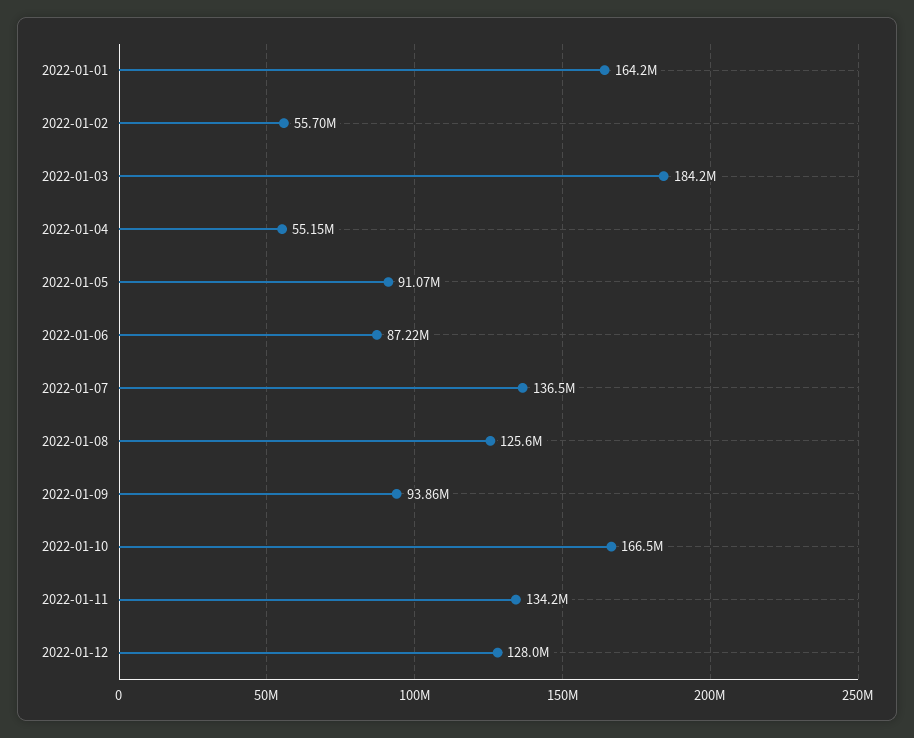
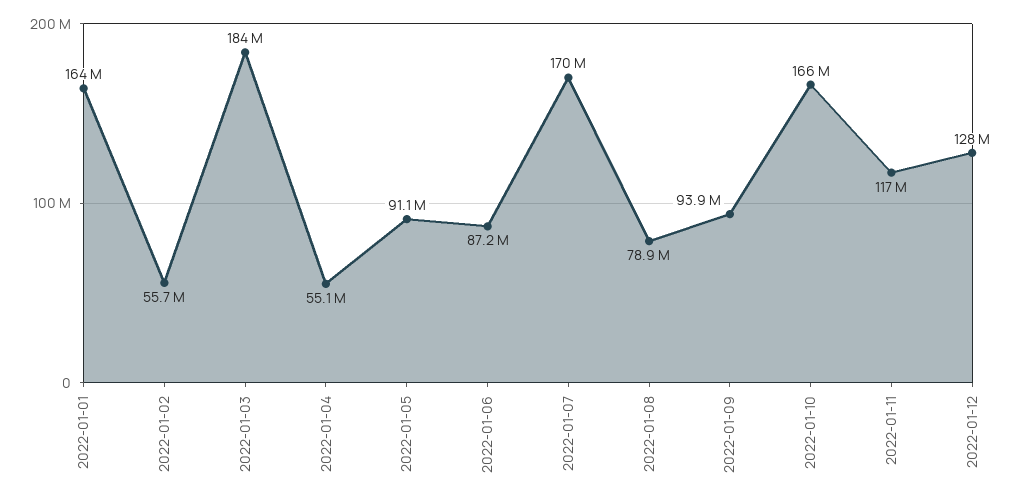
  {
    "2022-01-01": 164200000,
    "2022-01-02": 55700000,
    "2022-01-03": 184200000,
    "2022-01-04": 55150000,
    "2022-01-05": 91070000,
    "2022-01-06": 87220000,
-   "2022-01-07": 136500000,
+   "2022-01-07": 170000000,
-   "2022-01-08": 125600000,
+   "2022-01-08": 78900000,
    "2022-01-09": 93860000,
    "2022-01-10": 166500000,
-   "2022-01-11": 134200000,
+   "2022-01-11": 117000000,
    "2022-01-12": 128000000
  }

